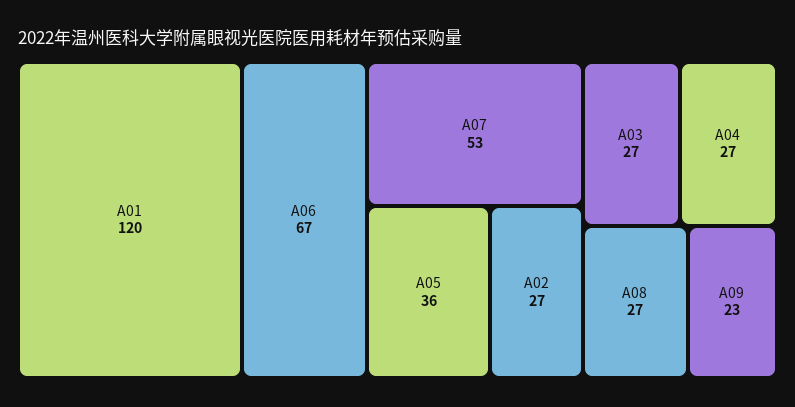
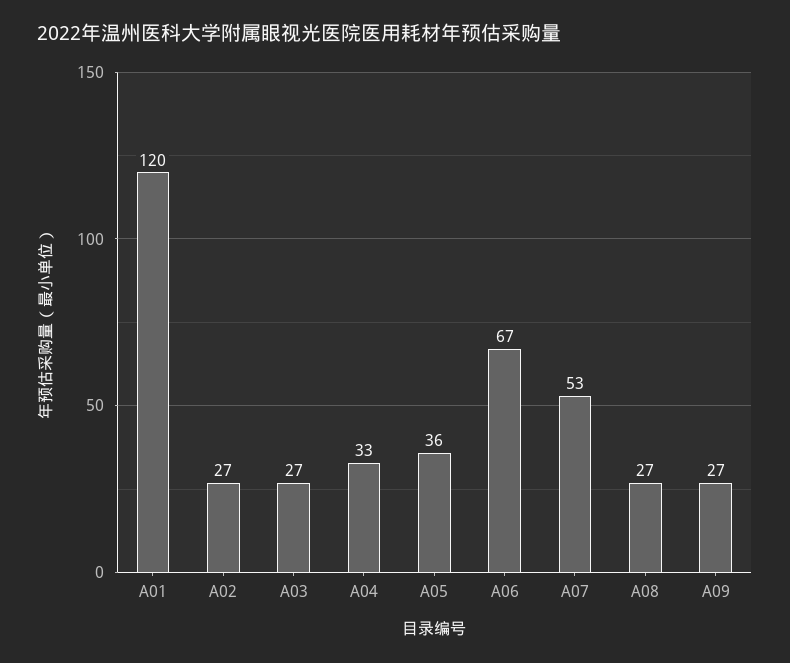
  {
    "A01": 120,
    "A06": 67,
    "A07": 53,
    "A05": 36,
    "A02": 27,
    "A03": 27,
-   "A04": 27,
+   "A04": 33,
    "A08": 27,
-   "A09": 23
+   "A09": 27
  }

